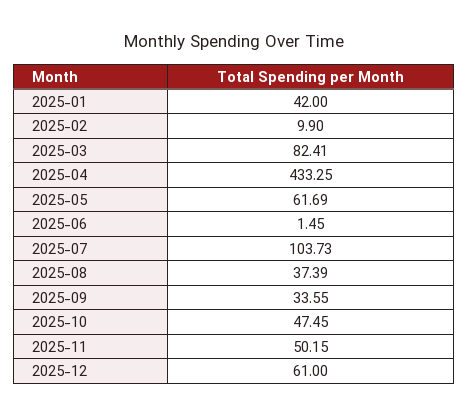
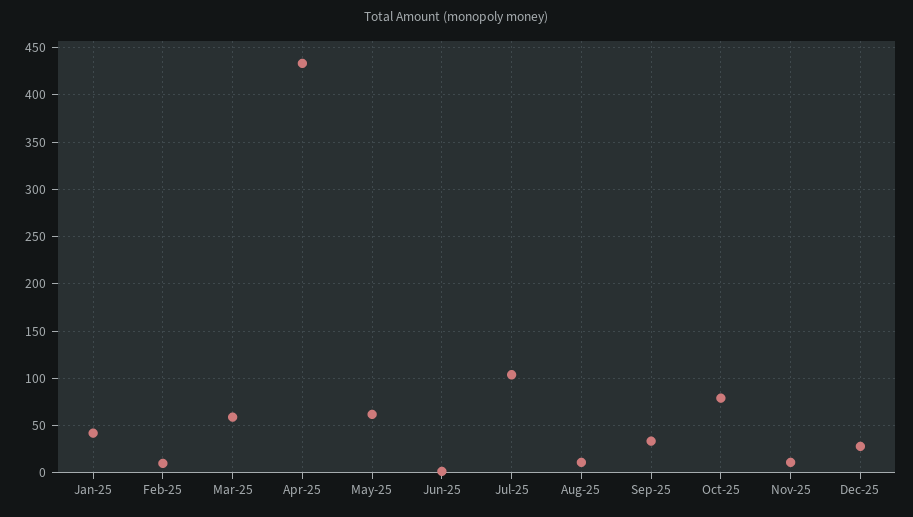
  {
    "2025-01": 42,
    "2025-02": 9.9,
-   "2025-03": 82.41,
+   "2025-03": 60,
    "2025-04": 433.25,
    "2025-05": 61.69,
    "2025-06": 1.45,
    "2025-07": 103.73,
-   "2025-08": 37.39,
+   "2025-08": 10,
    "2025-09": 33.55,
-   "2025-10": 47.45,
+   "2025-10": 80,
-   "2025-11": 50.15,
+   "2025-11": 10,
-   "2025-12": 61
+   "2025-12": 30
  }

